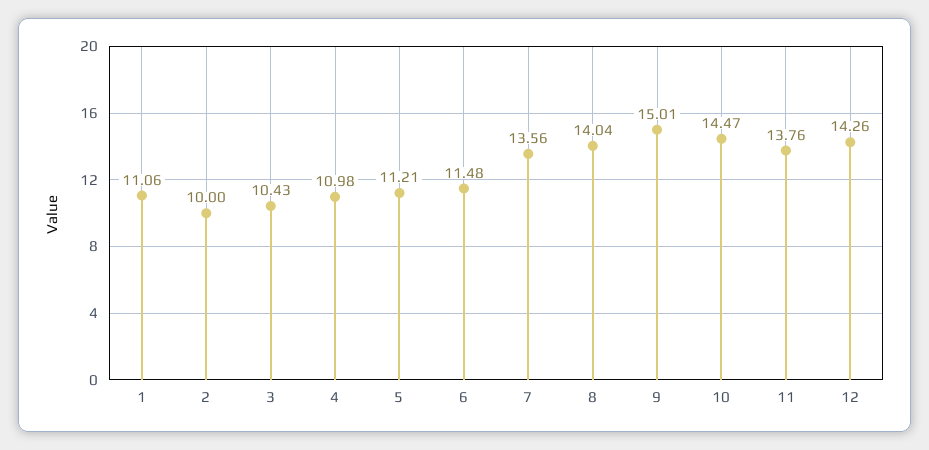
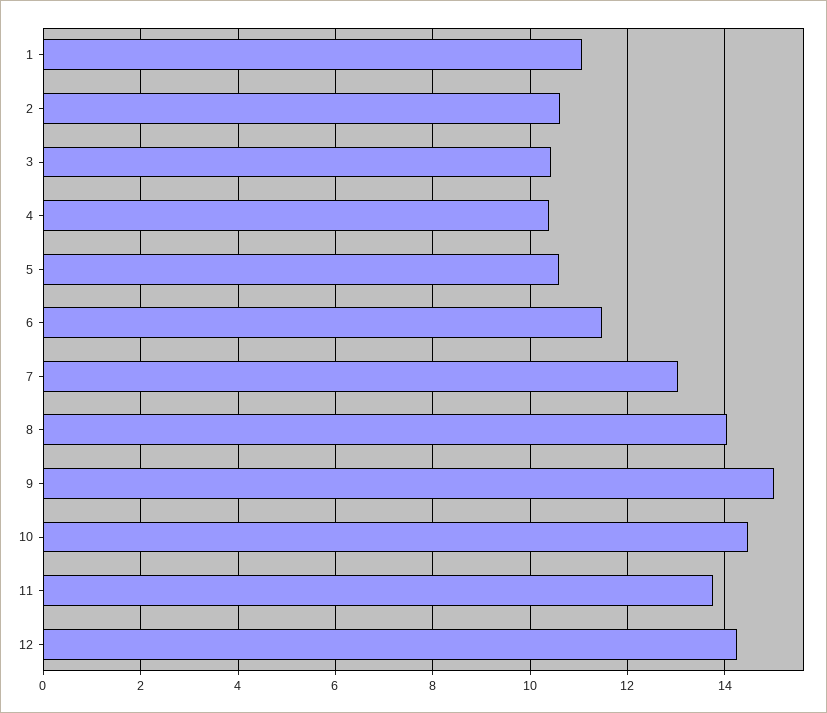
  {
    "1": 11.06,
-   "2": 10,
+   "2": 10.6,
    "3": 10.43,
-   "4": 10.98,
+   "4": 10.4,
-   "5": 11.21,
+   "5": 10.6,
    "6": 11.48,
-   "7": 13.56,
+   "7": 13,
    "8": 14.04,
    "9": 15.01,
    "10": 14.47,
    "11": 13.76,
    "12": 14.26
  }

